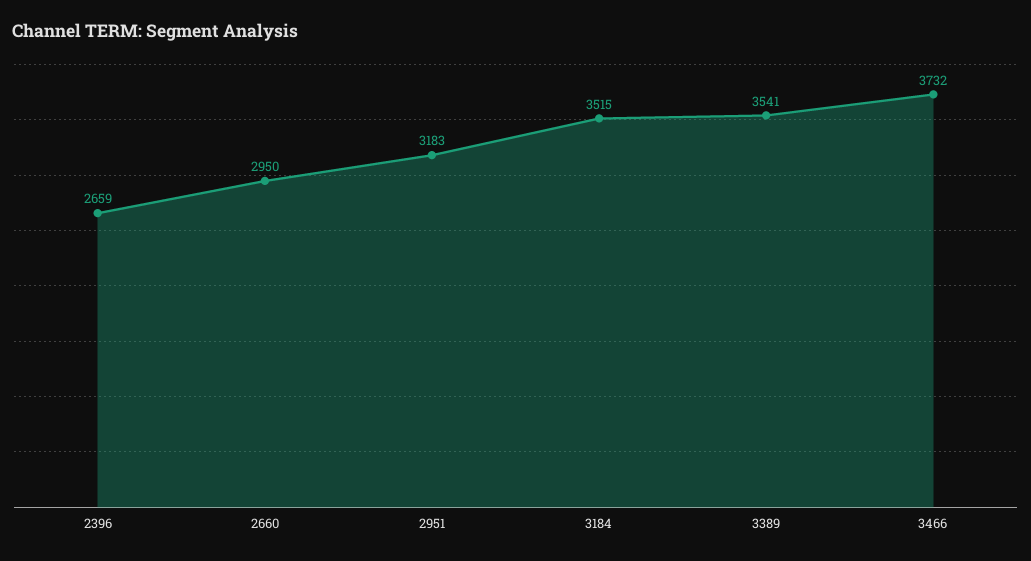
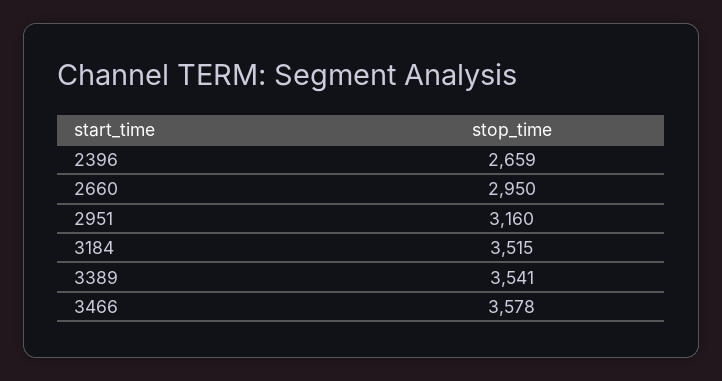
  {
    "2396": 2659,
    "2660": 2950,
-   "2951": 3183,
+   "2951": 3160,
    "3184": 3515,
    "3389": 3541,
-   "3466": 3732
+   "3466": 3578
  }

